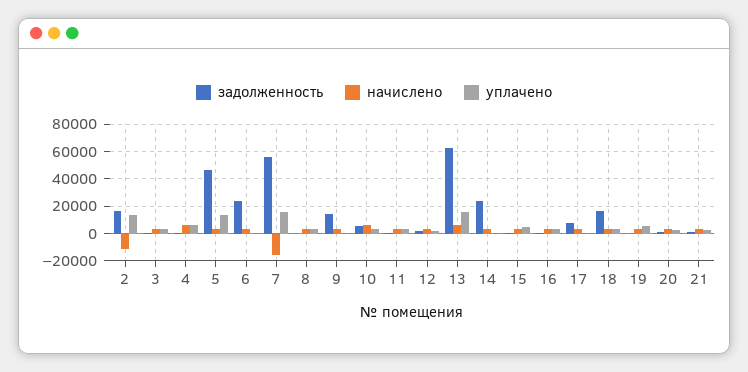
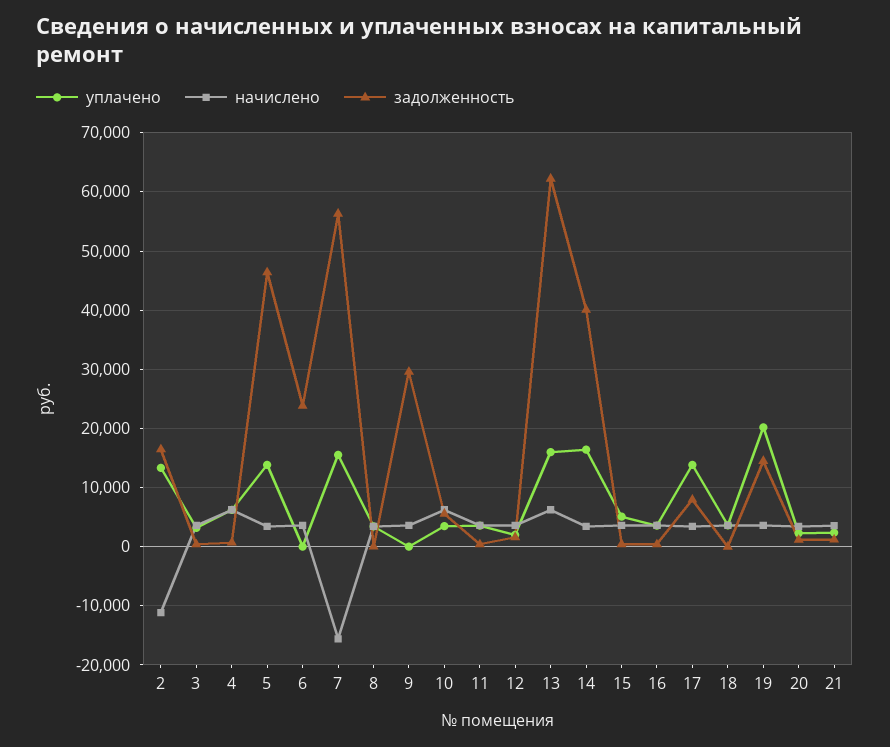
  {
    "задолженность": {
      "2": 16000,
      "3": 0,
      "4": 0,
      "5": 46000,
      "6": 24000,
      "7": 56000,
      "8": 0,
-     "9": 15000,
+     "9": 30000,
      "10": 6000,
      "11": 0,
      "12": 2000,
      "13": 62000,
-     "14": 25000,
+     "14": 40000,
      "15": 0,
      "16": 0,
      "17": 8000,
-     "18": 15000,
+     "18": 0,
-     "19": 0,
+     "19": 14000,
      "20": 2000,
      "21": 2000
    },
    "начислено": {
      "2": -12000,
      "3": 4000,
      "4": 6000,
      "5": 4000,
      "6": 4000,
      "7": -16000,
      "8": 4000,
      "9": 4000,
      "10": 6000,
      "11": 4000,
      "12": 4000,
      "13": 6000,
      "14": 4000,
      "15": 4000,
      "16": 4000,
      "17": 4000,
      "18": 4000,
      "19": 4000,
      "20": 4000,
      "21": 4000
    },
    "уплачено": {
      "2": 14000,
      "3": 4000,
      "4": 6000,
      "5": 14000,
      "6": 0,
      "7": 16000,
      "8": 4000,
      "9": 0,
      "10": 4000,
      "11": 4000,
      "12": 2000,
      "13": 16000,
-     "14": 0,
+     "14": 16000,
      "15": 6000,
      "16": 4000,
-     "17": 0,
+     "17": 14000,
      "18": 4000,
-     "19": 5000,
+     "19": 20000,
      "20": 2000,
      "21": 2000
    }
  }

